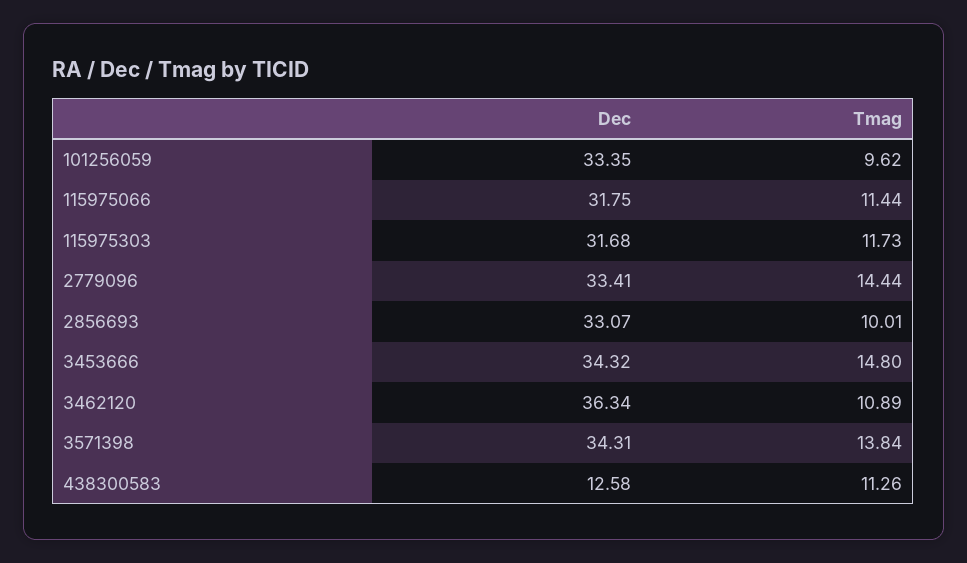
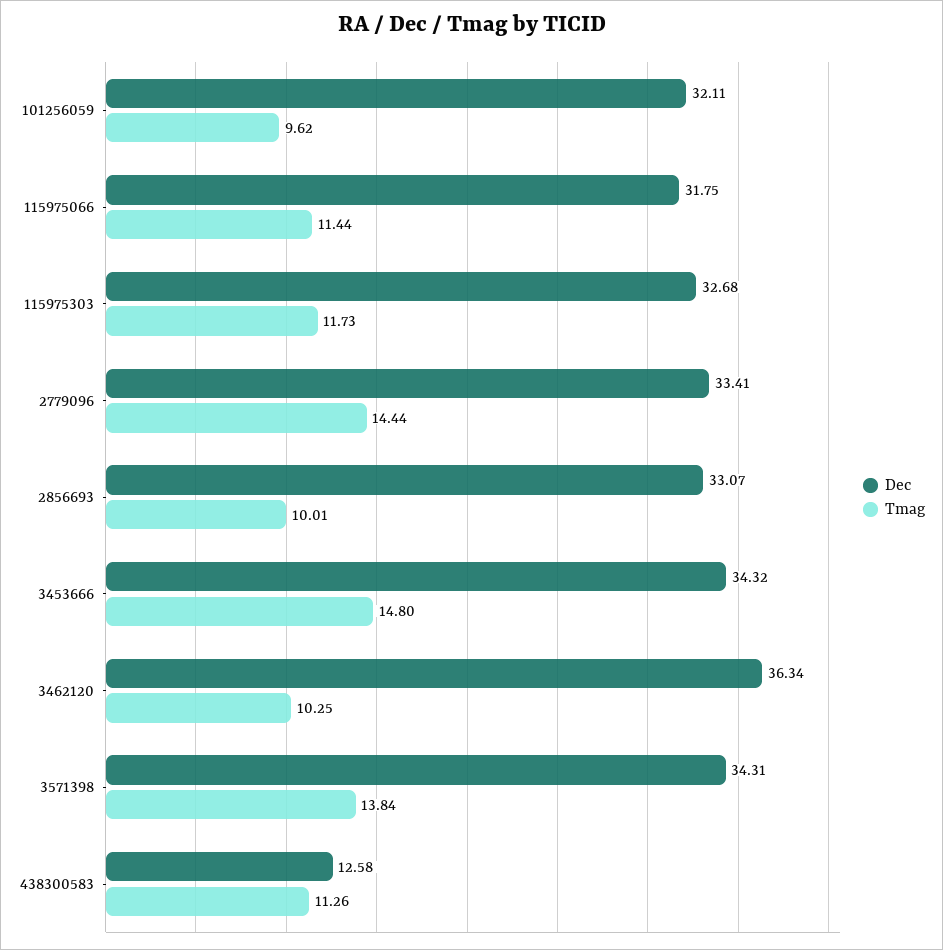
  {
    "Dec": {
-     "101256059": 33.35,
+     "101256059": 32.11,
      "115975066": 31.75,
-     "115975303": 31.68,
+     "115975303": 32.68,
      "2779096": 33.41,
      "2856693": 33.07,
      "3453666": 34.32,
      "3462120": 36.34,
      "3571398": 34.31,
      "438300583": 12.58
    },
    "Tmag": {
      "101256059": 9.62,
      "115975066": 11.44,
      "115975303": 11.73,
      "2779096": 14.44,
      "2856693": 10.01,
      "3453666": 14.8,
-     "3462120": 10.89,
+     "3462120": 10.25,
      "3571398": 13.84,
      "438300583": 11.26
    }
  }

